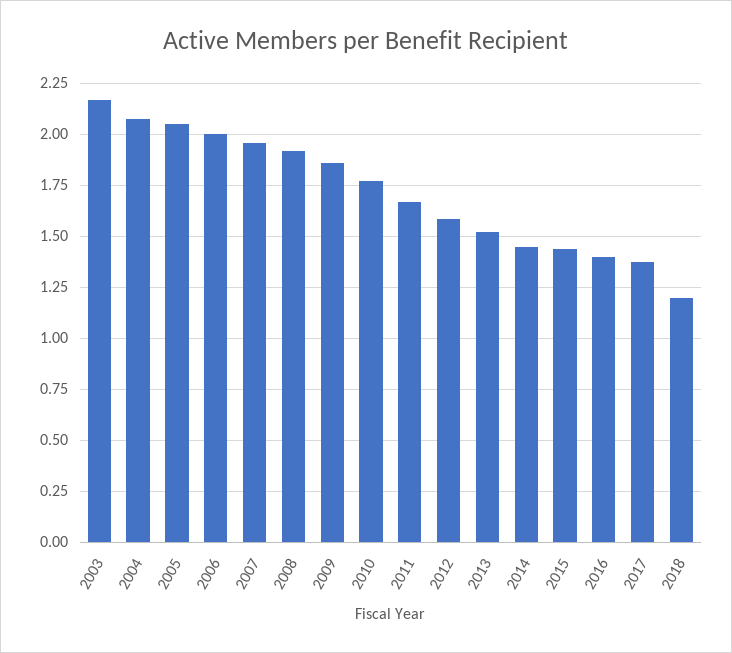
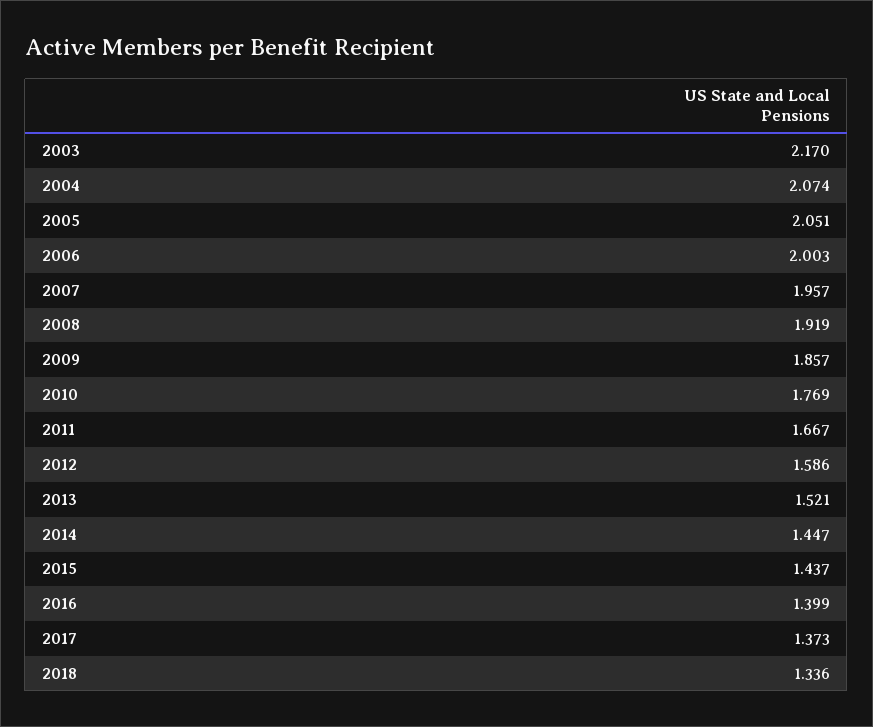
  {
    "2003": 2.17,
    "2004": 2.074,
    "2005": 2.051,
    "2006": 2.003,
    "2007": 1.957,
    "2008": 1.919,
    "2009": 1.857,
    "2010": 1.769,
    "2011": 1.667,
    "2012": 1.586,
    "2013": 1.521,
    "2014": 1.447,
    "2015": 1.437,
    "2016": 1.399,
    "2017": 1.373,
-   "2018": 1.2
+   "2018": 1.336
  }

